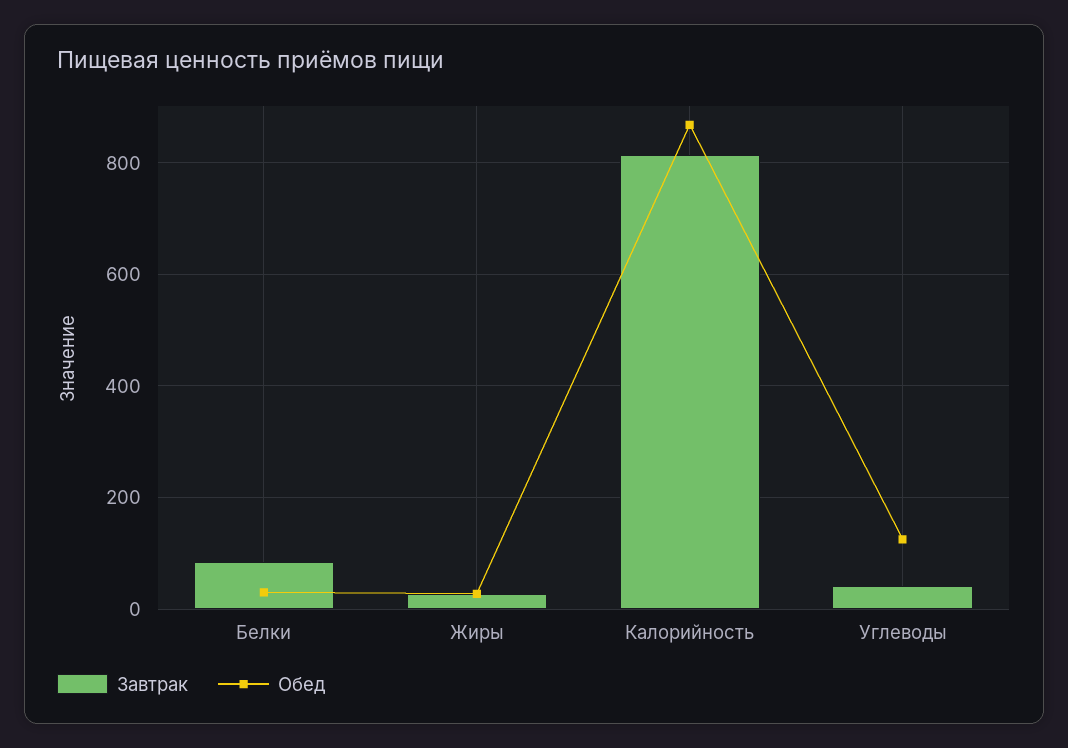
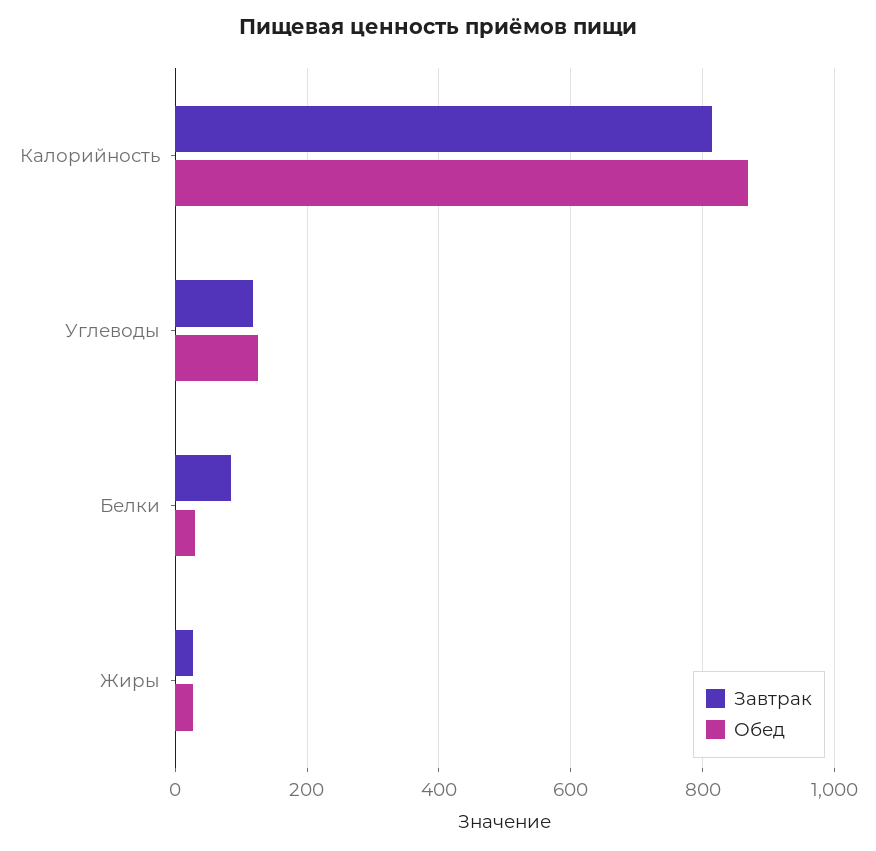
  {
    "Завтрак": {
      "Белки": 80,
      "Жиры": 20,
      "Калорийность": 820,
-     "Углеводы": 40
+     "Углеводы": 120
    },
    "Обед": {
      "Белки": 40,
      "Жиры": 20,
      "Калорийность": 860,
      "Углеводы": 120
    }
  }

